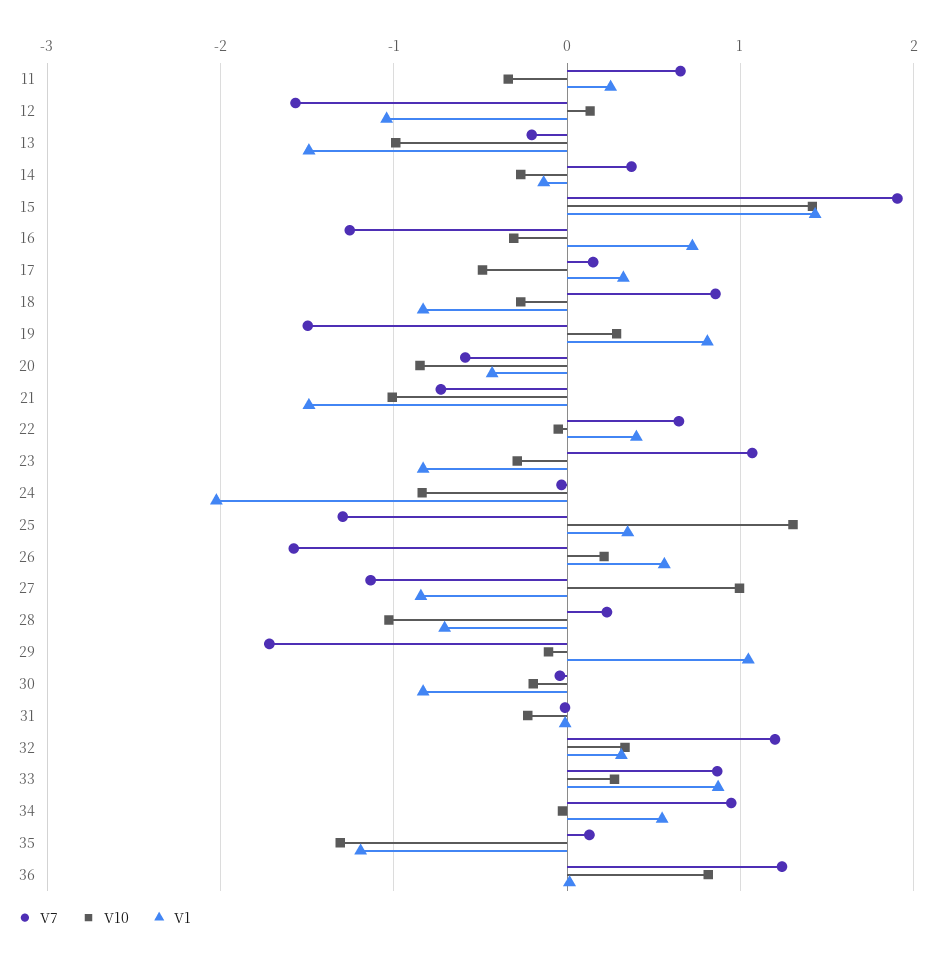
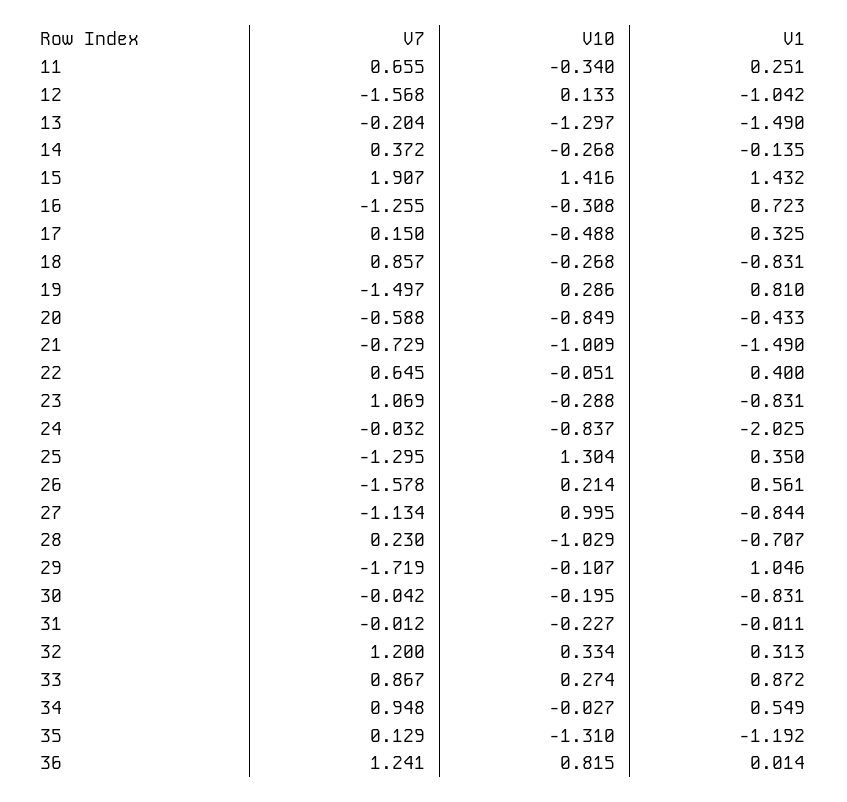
  {
    "V7": {
      "11": 0.655,
      "12": -1.568,
      "13": -0.204,
      "14": 0.372,
      "15": 1.907,
      "16": -1.255,
      "17": 0.15,
      "18": 0.857,
      "19": -1.497,
      "20": -0.588,
      "21": -0.729,
      "22": 0.645,
      "23": 1.069,
      "24": -0.032,
      "25": -1.295,
      "26": -1.578,
      "27": -1.134,
      "28": 0.23,
      "29": -1.719,
      "30": -0.042,
      "31": -0.012,
      "32": 1.2,
      "33": 0.867,
      "34": 0.948,
      "35": 0.129,
      "36": 1.241
    },
    "V10": {
      "11": -0.34,
      "12": 0.133,
-     "13": -1,
+     "13": -1.297,
      "14": -0.268,
      "15": 1.416,
      "16": -0.308,
      "17": -0.488,
      "18": -0.268,
      "19": 0.286,
      "20": -0.849,
      "21": -1.009,
      "22": -0.051,
      "23": -0.288,
      "24": -0.837,
      "25": 1.304,
      "26": 0.214,
      "27": 0.995,
      "28": -1.029,
      "29": -0.107,
      "30": -0.195,
      "31": -0.227,
      "32": 0.334,
      "33": 0.274,
      "34": -0.027,
      "35": -1.31,
      "36": 0.815
    },
    "V1": {
      "11": 0.251,
      "12": -1.042,
      "13": -1.49,
      "14": -0.135,
      "15": 1.432,
      "16": 0.723,
      "17": 0.325,
      "18": -0.831,
      "19": 0.81,
      "20": -0.433,
      "21": -1.49,
      "22": 0.4,
      "23": -0.831,
      "24": -2.025,
      "25": 0.35,
      "26": 0.561,
      "27": -0.844,
      "28": -0.707,
      "29": 1.046,
      "30": -0.831,
      "31": -0.011,
      "32": 0.313,
      "33": 0.872,
      "34": 0.549,
      "35": -1.192,
      "36": 0.014
    }
  }

